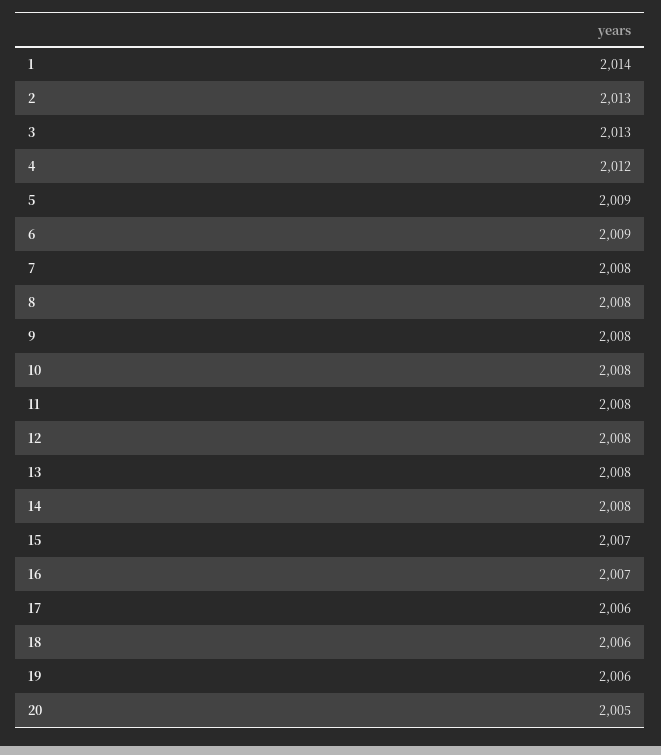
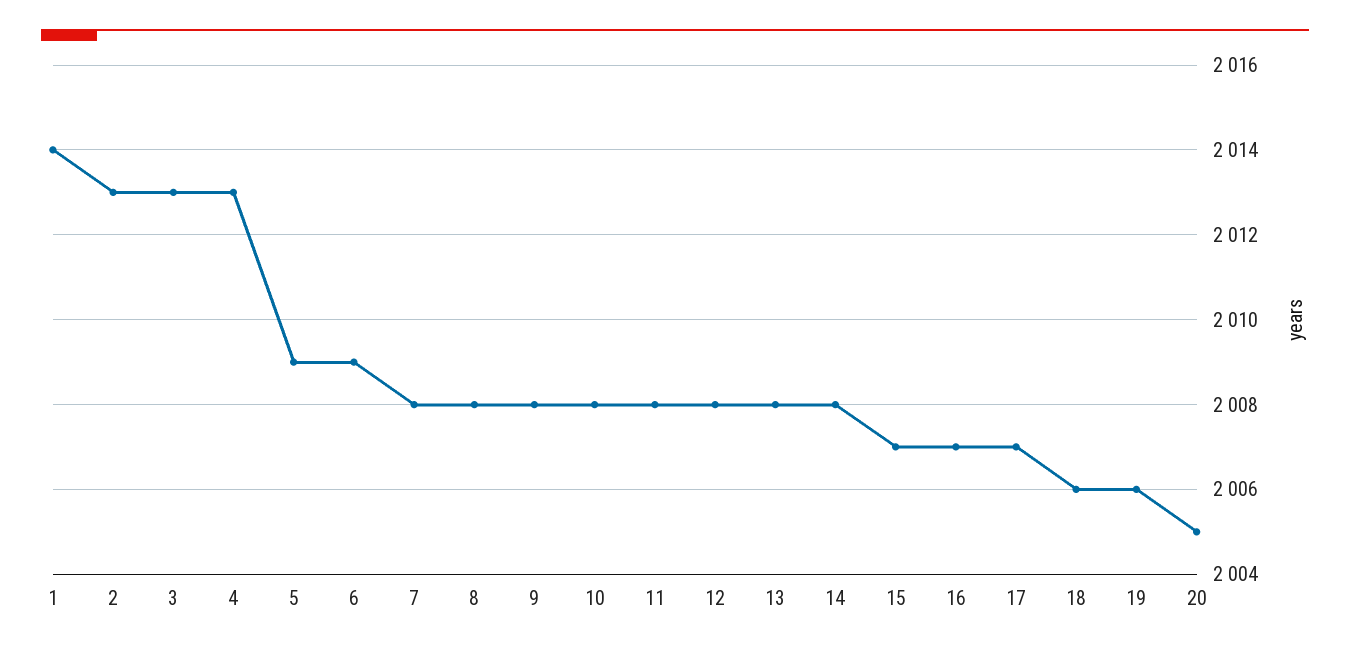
  {
    "1": 2014,
    "2": 2013,
    "3": 2013,
-   "4": 2012,
+   "4": 2013,
    "5": 2009,
    "6": 2009,
    "7": 2008,
    "8": 2008,
    "9": 2008,
    "10": 2008,
    "11": 2008,
    "12": 2008,
    "13": 2008,
    "14": 2008,
    "15": 2007,
    "16": 2007,
-   "17": 2006,
+   "17": 2007,
    "18": 2006,
    "19": 2006,
    "20": 2005
  }

